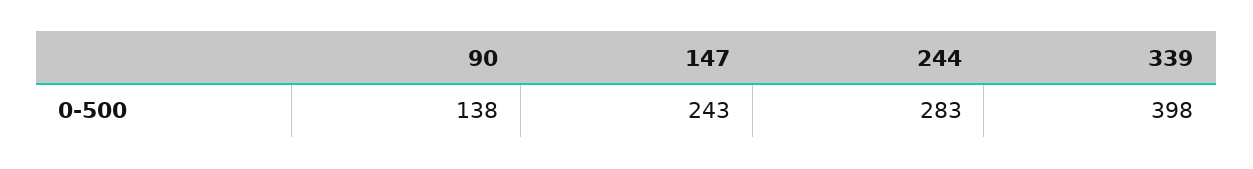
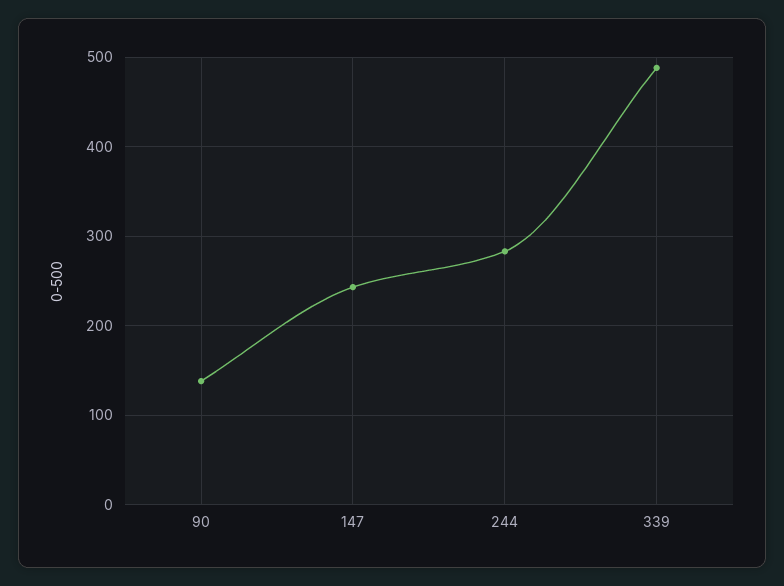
  {
    "90": 138,
    "147": 243,
    "244": 283,
-   "339": 398
+   "339": 490
  }

